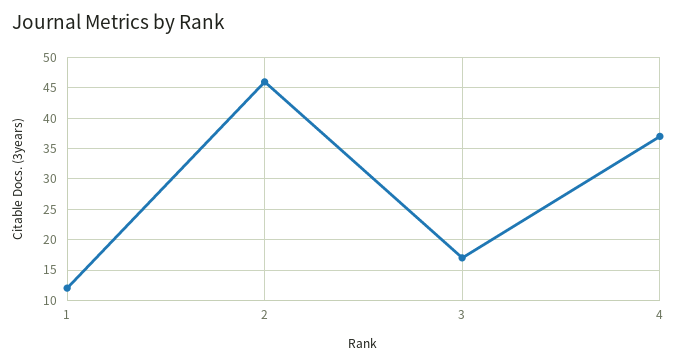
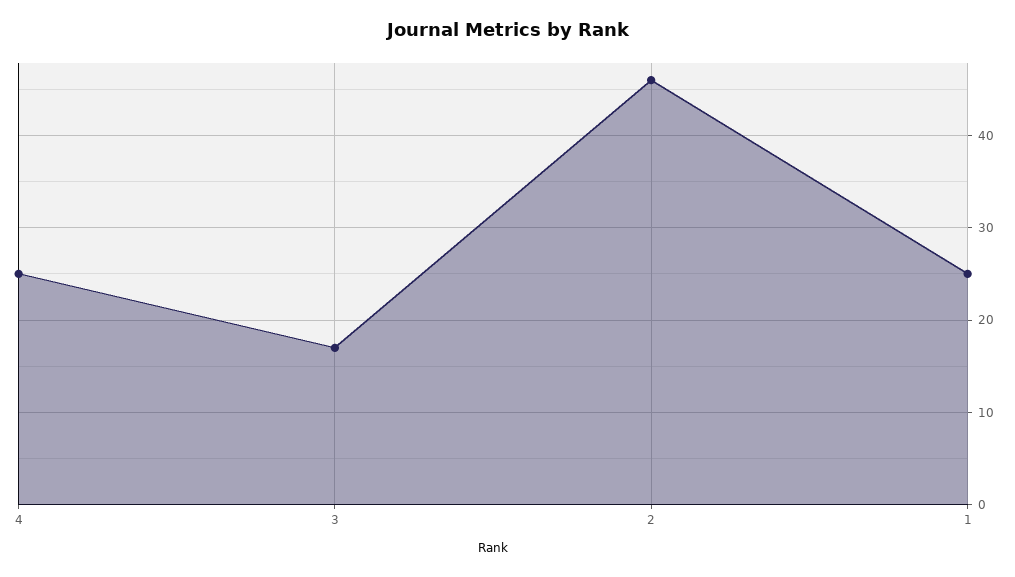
  {
-   "1": 12,
+   "1": 25,
    "2": 46,
    "3": 17,
-   "4": 37
+   "4": 25
  }

